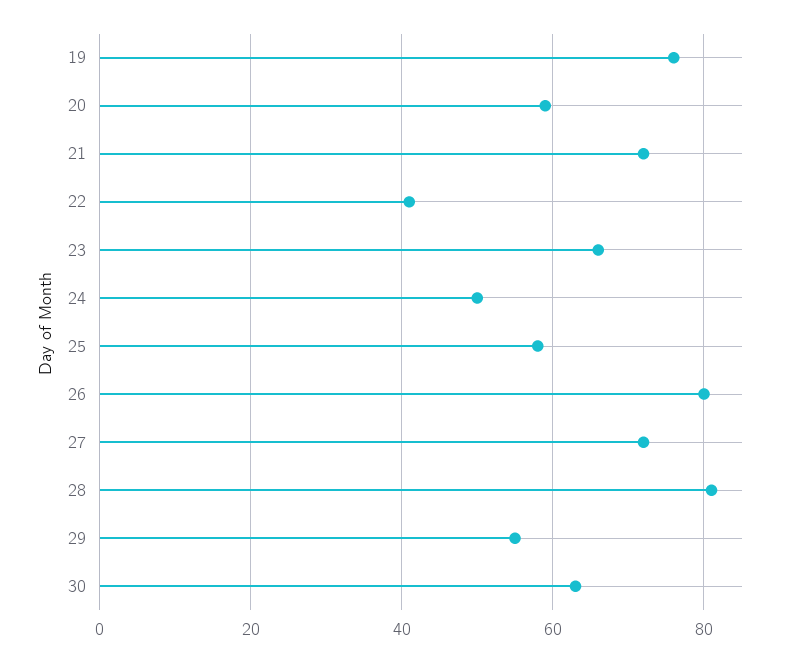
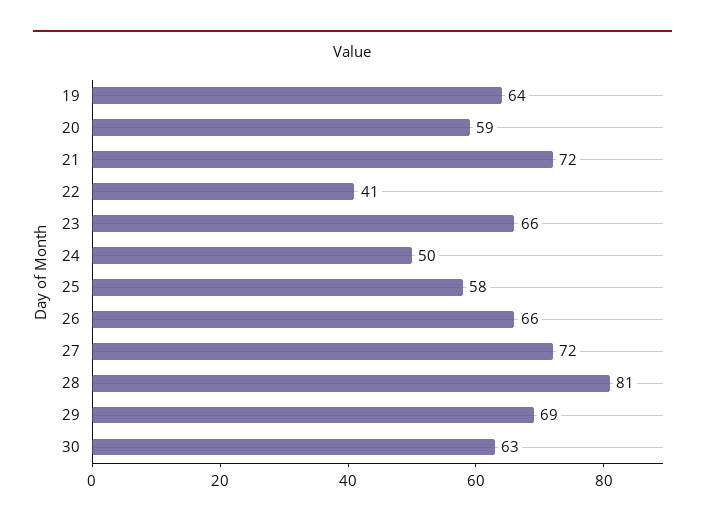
  {
-   "19": 75,
+   "19": 64,
    "20": 59,
    "21": 72,
    "22": 41,
    "23": 66,
    "24": 50,
    "25": 58,
-   "26": 80,
+   "26": 66,
    "27": 72,
    "28": 81,
-   "29": 55,
+   "29": 69,
    "30": 63
  }

